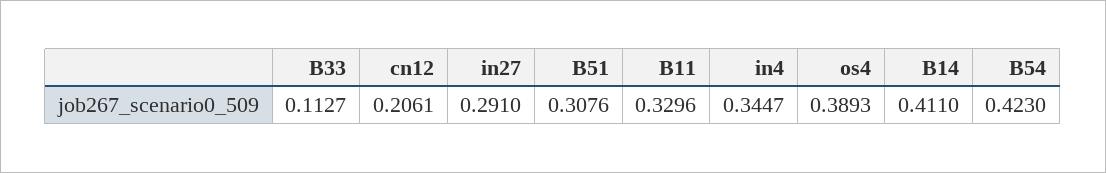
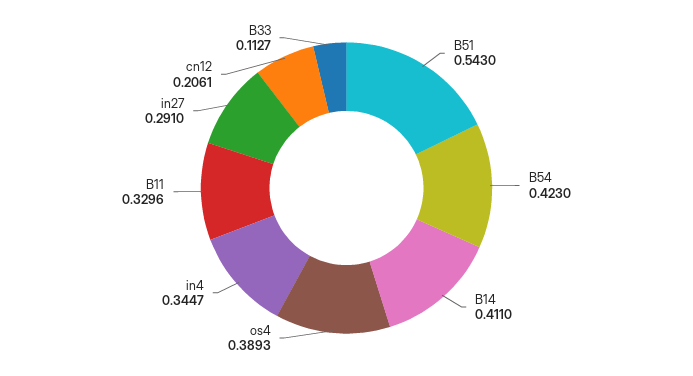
  {
    "B33": 0.1127,
    "cn12": 0.2061,
    "in27": 0.291,
-   "B51": 0.3076,
+   "B51": 0.543,
    "B11": 0.3296,
    "in4": 0.3447,
    "os4": 0.3893,
    "B14": 0.411,
    "B54": 0.423
  }

